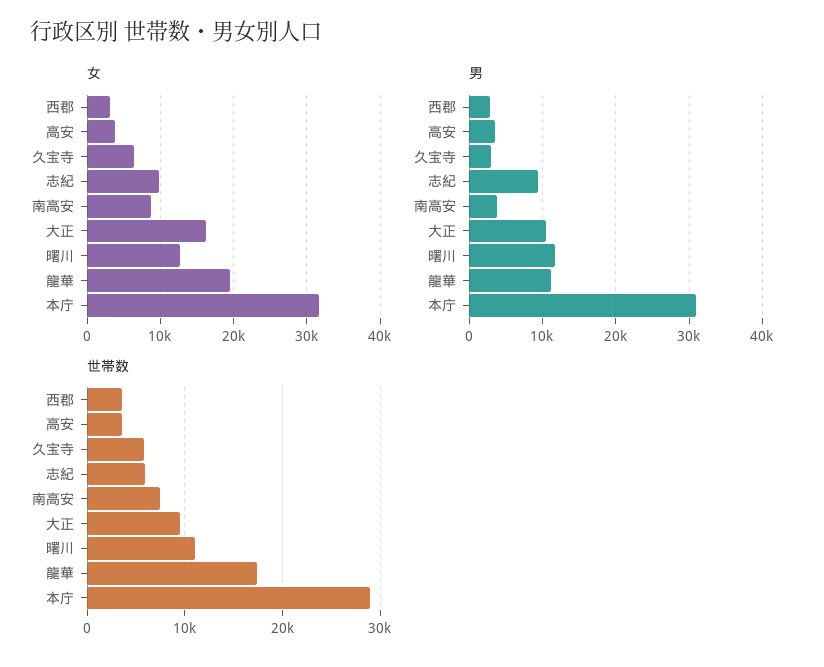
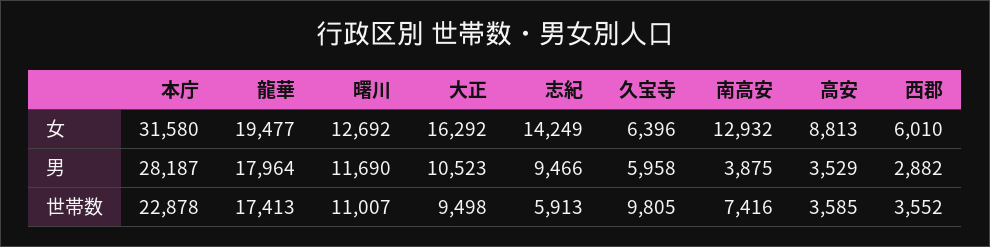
  {
    "女": {
-     "西郡": 3000,
+     "西郡": 6010,
-     "高安": 4000,
+     "高安": 8813,
      "久宝寺": 6396,
-     "志紀": 10000,
+     "志紀": 14249,
-     "南高安": 9000,
+     "南高安": 12932,
      "大正": 16292,
      "曙川": 12692,
      "龍華": 19477,
      "本庁": 31580
    },
    "男": {
      "西郡": 2882,
      "高安": 3529,
-     "久宝寺": 3000,
+     "久宝寺": 5958,
      "志紀": 9466,
      "南高安": 3875,
      "大正": 10523,
      "曙川": 11690,
-     "龍華": 11000,
+     "龍華": 17964,
-     "本庁": 31000
+     "本庁": 28187
    },
    "世帯数": {
      "西郡": 3552,
      "高安": 3585,
-     "久宝寺": 6000,
+     "久宝寺": 9805,
      "志紀": 5913,
      "南高安": 7416,
      "大正": 9498,
      "曙川": 11007,
      "龍華": 17413,
-     "本庁": 29000
+     "本庁": 22878
    }
  }

